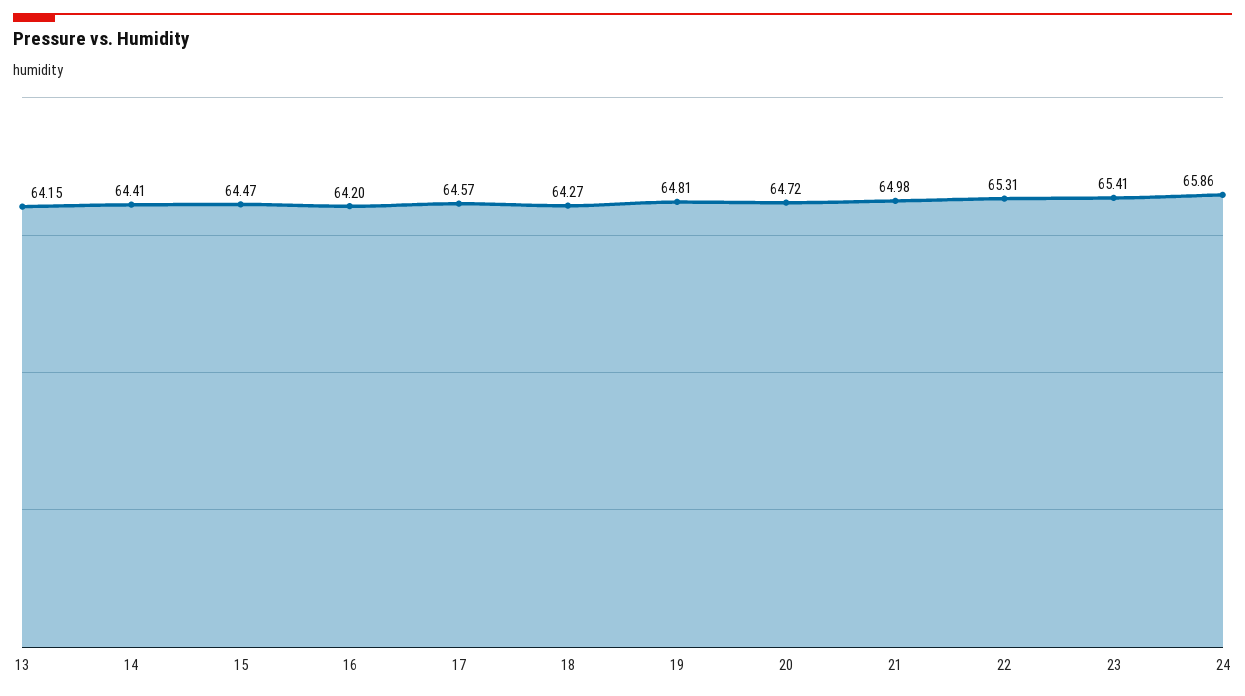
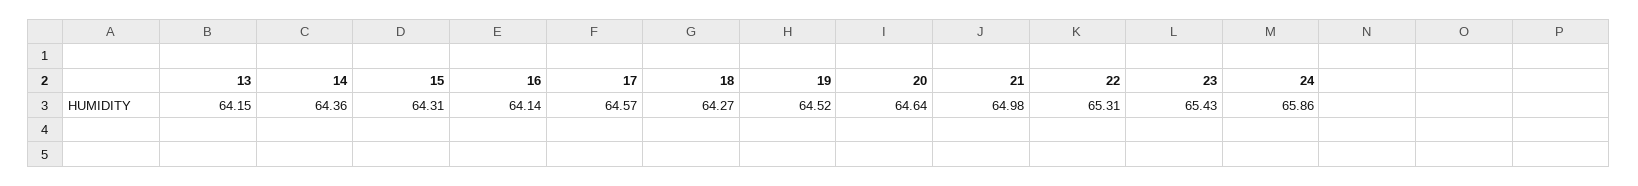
  {
    "13": 64.15,
-   "14": 64.41,
+   "14": 64.36,
-   "15": 64.47,
+   "15": 64.31,
-   "16": 64.2,
+   "16": 64.14,
    "17": 64.57,
    "18": 64.27,
-   "19": 64.81,
+   "19": 64.52,
-   "20": 64.72,
+   "20": 64.64,
    "21": 64.98,
    "22": 65.31,
-   "23": 65.41,
+   "23": 65.43,
    "24": 65.86
  }

